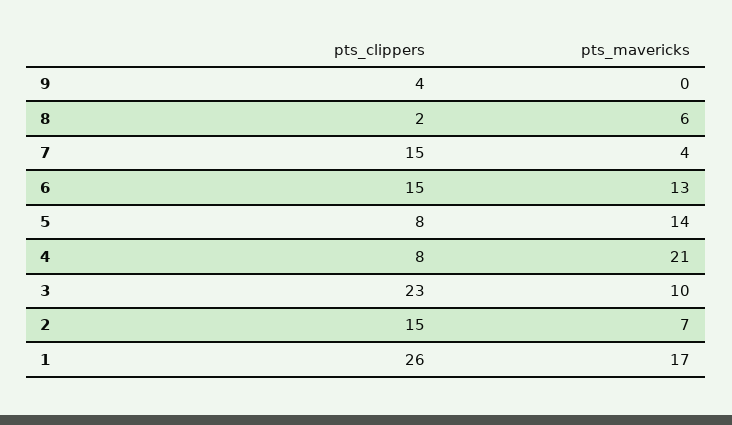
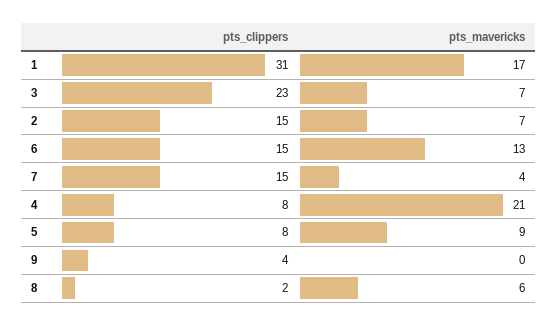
  {
    "pts_clippers": {
      "9": 4,
      "8": 2,
      "7": 15,
      "6": 15,
      "5": 8,
      "4": 8,
      "3": 23,
      "2": 15,
-     "1": 26
+     "1": 31
    },
    "pts_mavericks": {
      "9": 0,
      "8": 6,
      "7": 4,
      "6": 13,
-     "5": 14,
+     "5": 9,
      "4": 21,
-     "3": 10,
+     "3": 7,
      "2": 7,
      "1": 17
    }
  }

